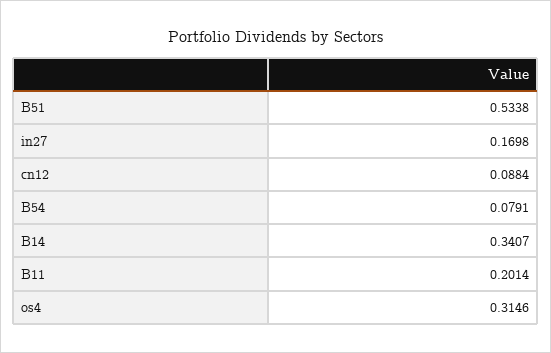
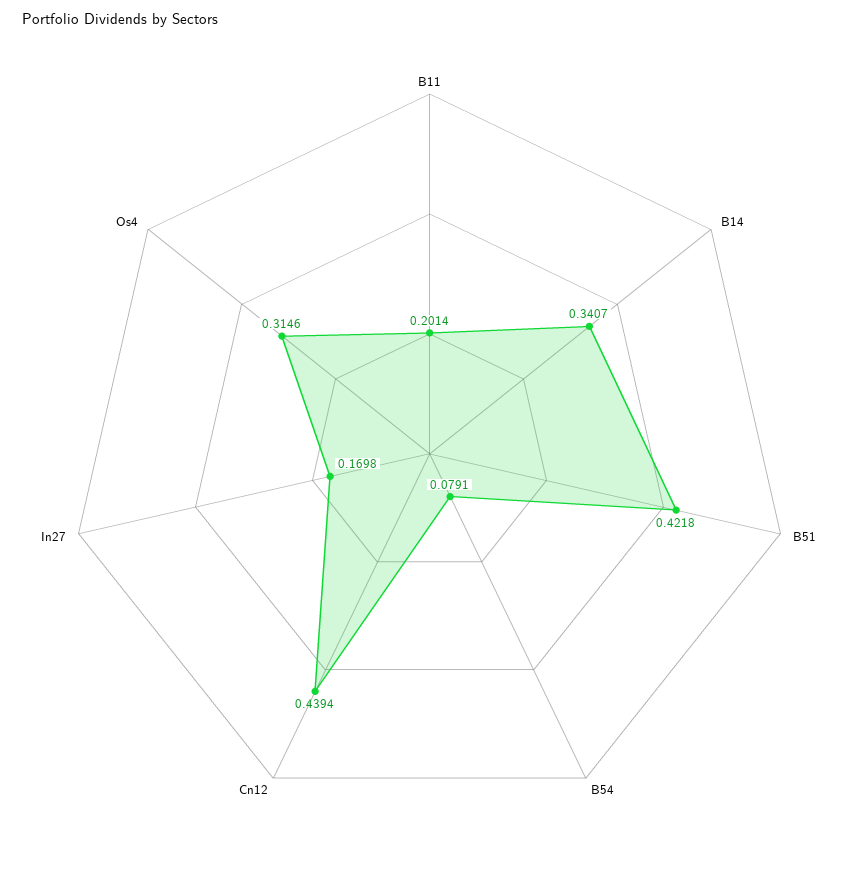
  {
-   "B51": 0.5338,
+   "B51": 0.4218,
    "in27": 0.1698,
-   "cn12": 0.0884,
+   "cn12": 0.4394,
    "B54": 0.0791,
    "B14": 0.3407,
    "B11": 0.2014,
    "os4": 0.3146
  }

